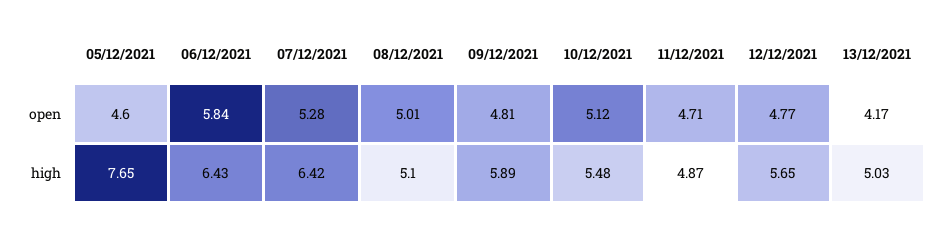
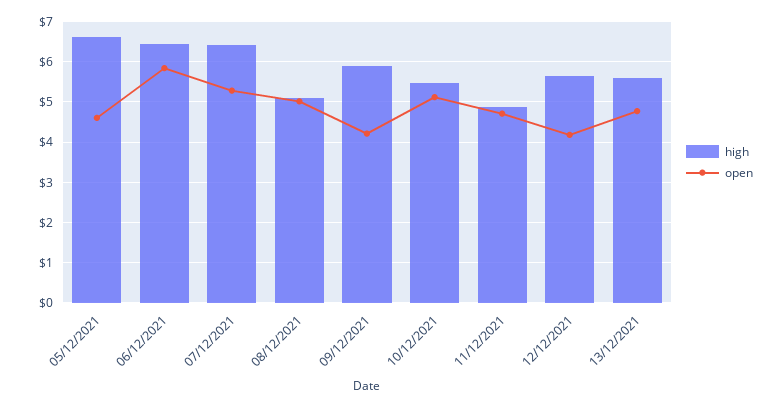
  {
    "open": {
      "05/12/2021": 4.6,
      "06/12/2021": 5.84,
      "07/12/2021": 5.28,
      "08/12/2021": 5.01,
-     "09/12/2021": 4.81,
+     "09/12/2021": 4.2,
      "10/12/2021": 5.12,
      "11/12/2021": 4.71,
-     "12/12/2021": 4.77,
+     "12/12/2021": 4.2,
-     "13/12/2021": 4.17
+     "13/12/2021": 4.8
    },
    "high": {
-     "05/12/2021": 7.65,
+     "05/12/2021": 6.6,
      "06/12/2021": 6.43,
      "07/12/2021": 6.42,
      "08/12/2021": 5.1,
      "09/12/2021": 5.89,
      "10/12/2021": 5.48,
      "11/12/2021": 4.87,
      "12/12/2021": 5.65,
-     "13/12/2021": 5.03
+     "13/12/2021": 5.6
    }
  }

